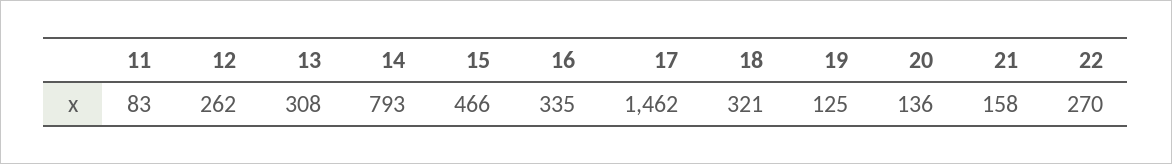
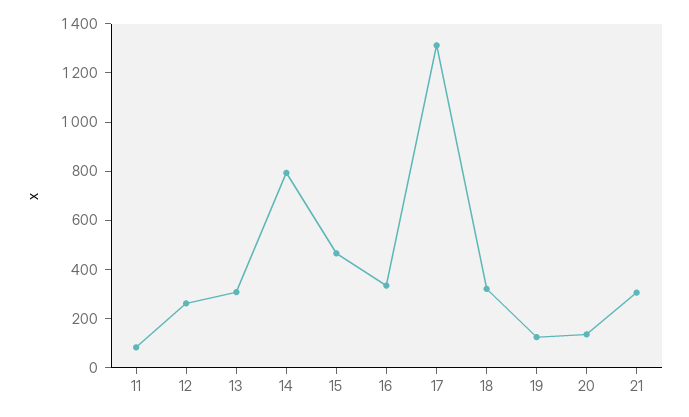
  {
    "11": 83,
    "12": 262,
    "13": 308,
    "14": 793,
    "15": 466,
    "16": 335,
-   "17": 1462,
+   "17": 1300,
    "18": 321,
    "19": 125,
    "20": 136,
-   "21": 158,
+   "21": 300
-   "22": 270
  }

